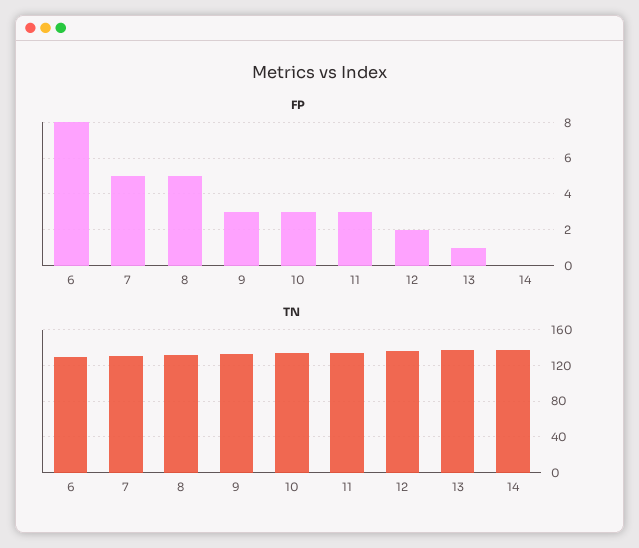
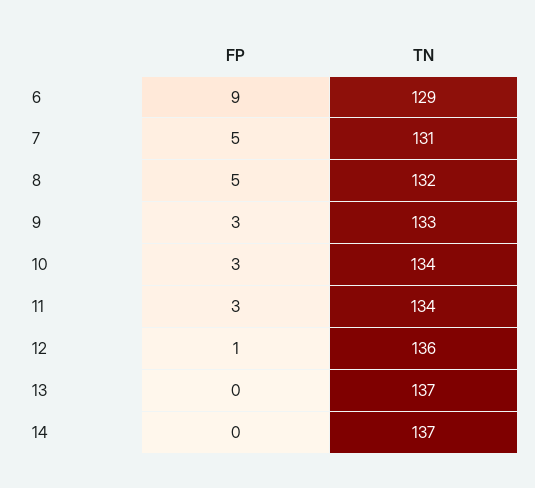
  {
    "FP": {
-     "6": 8,
+     "6": 9,
      "7": 5,
      "8": 5,
      "9": 3,
      "10": 3,
      "11": 3,
-     "12": 2,
+     "12": 1,
-     "13": 1,
+     "13": 0,
      "14": 0
    },
    "TN": {
      "6": 129,
      "7": 131,
      "8": 132,
      "9": 133,
      "10": 134,
      "11": 134,
      "12": 136,
      "13": 137,
      "14": 137
    }
  }

